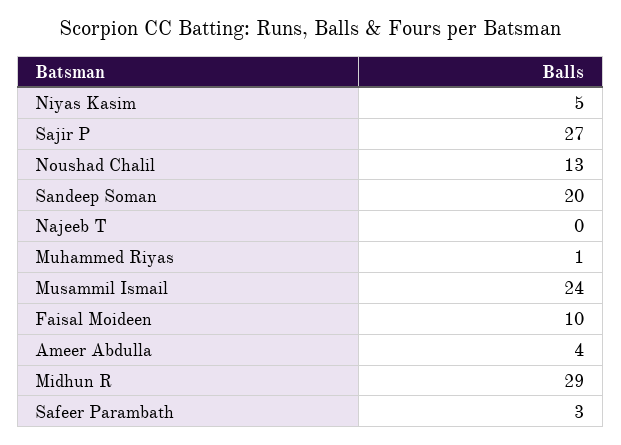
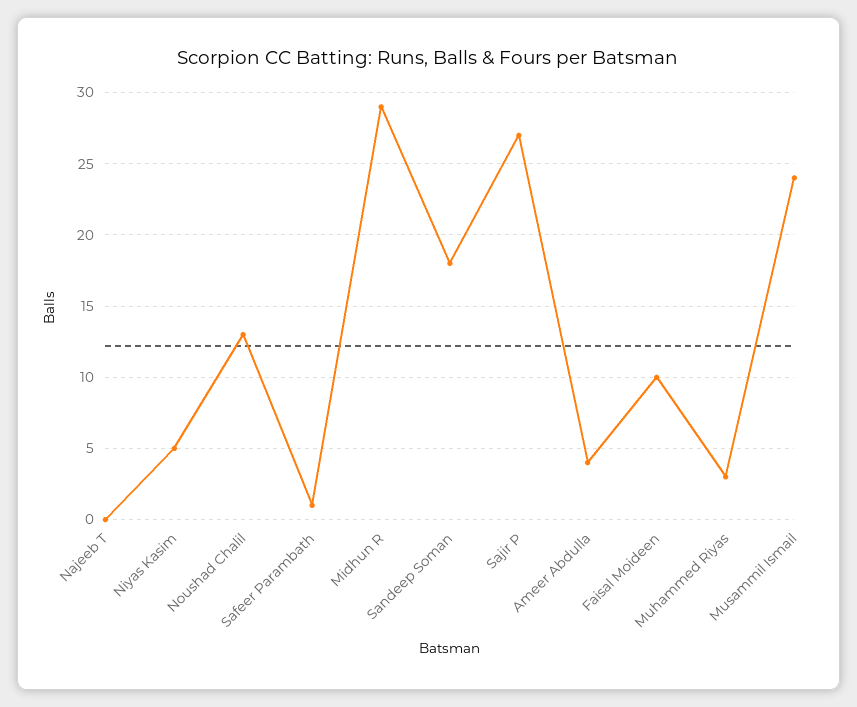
  {
    "Niyas Kasim": 5,
    "Sajir P": 27,
    "Noushad Chalil": 13,
-   "Sandeep Soman": 20,
+   "Sandeep Soman": 18,
    "Najeeb T": 0,
-   "Muhammed Riyas": 1,
+   "Muhammed Riyas": 3,
    "Musammil Ismail": 24,
    "Faisal Moideen": 10,
    "Ameer Abdulla": 4,
    "Midhun R": 29,
-   "Safeer Parambath": 3
+   "Safeer Parambath": 1
  }

